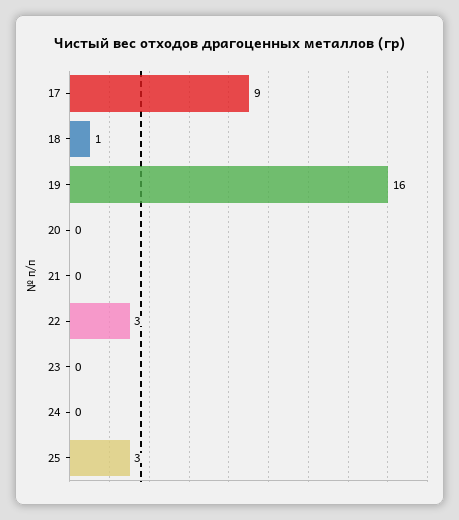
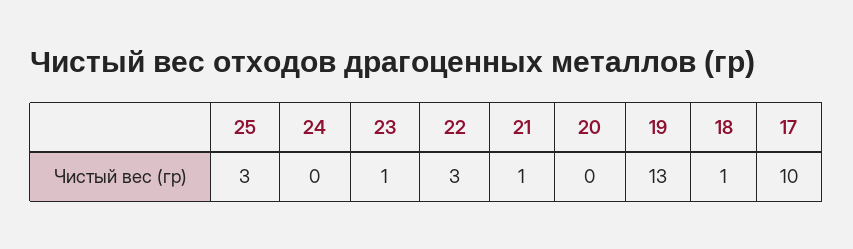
  {
-   "17": 9,
+   "17": 10,
    "18": 1,
-   "19": 16,
+   "19": 13,
    "20": 0,
-   "21": 0,
+   "21": 1,
    "22": 3,
-   "23": 0,
+   "23": 1,
    "24": 0,
    "25": 3
  }

